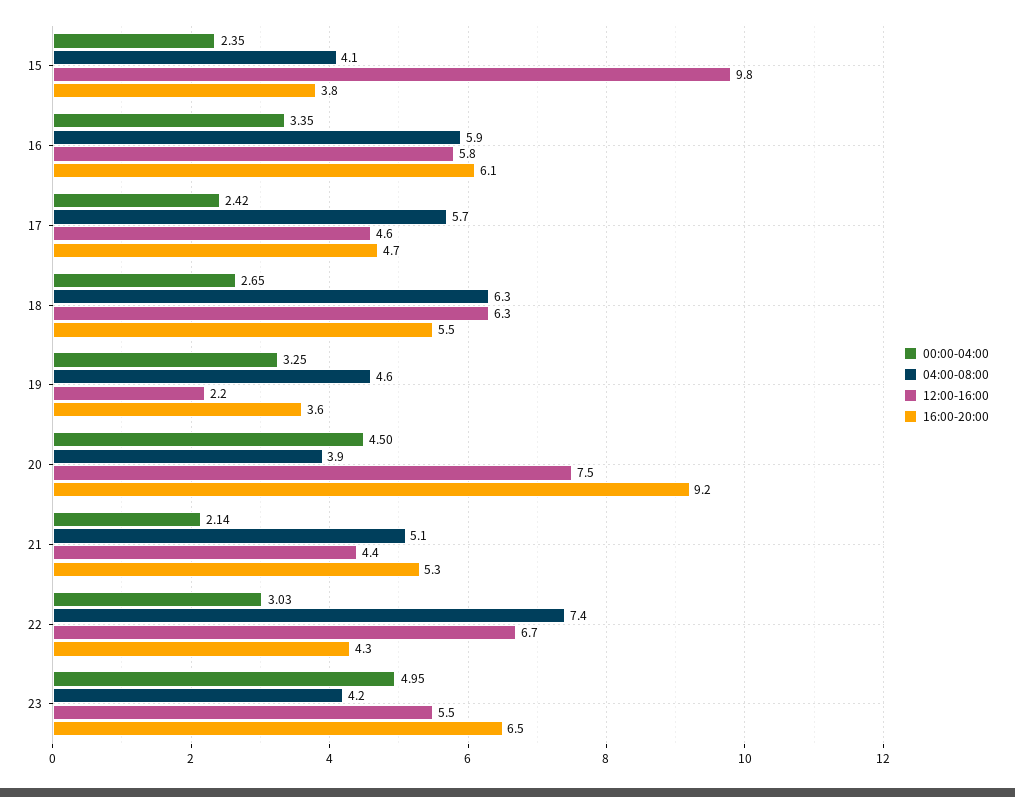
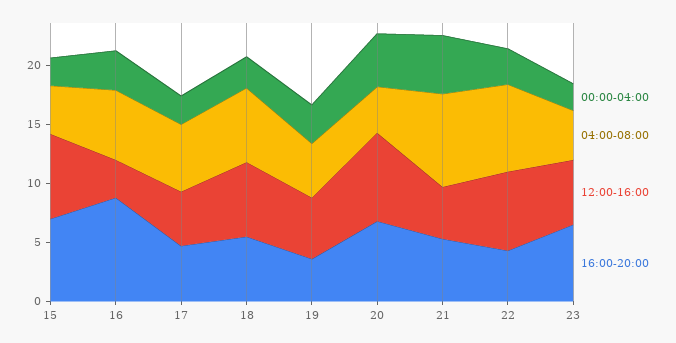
  {
    "00:00-04:00": {
      "15": 2.35,
      "16": 3.35,
      "17": 2.42,
      "18": 2.65,
      "19": 3.25,
      "20": 4.5,
-     "21": 2.14,
+     "21": 5,
      "22": 3.03,
-     "23": 4.95
+     "23": 2
    },
    "04:00-08:00": {
      "15": 4.1,
      "16": 5.9,
      "17": 5.7,
      "18": 6.3,
      "19": 4.6,
      "20": 3.9,
-     "21": 5.1,
+     "21": 8,
      "22": 7.4,
      "23": 4.2
    },
    "12:00-16:00": {
-     "15": 9.8,
+     "15": 7,
-     "16": 5.8,
+     "16": 3,
      "17": 4.6,
      "18": 6.3,
-     "19": 2.2,
+     "19": 5,
      "20": 7.5,
      "21": 4.4,
      "22": 6.7,
      "23": 5.5
    },
    "16:00-20:00": {
-     "15": 3.8,
+     "15": 7,
-     "16": 6.1,
+     "16": 9,
      "17": 4.7,
      "18": 5.5,
      "19": 3.6,
-     "20": 9.2,
+     "20": 7,
      "21": 5.3,
      "22": 4.3,
      "23": 6.5
    }
  }

